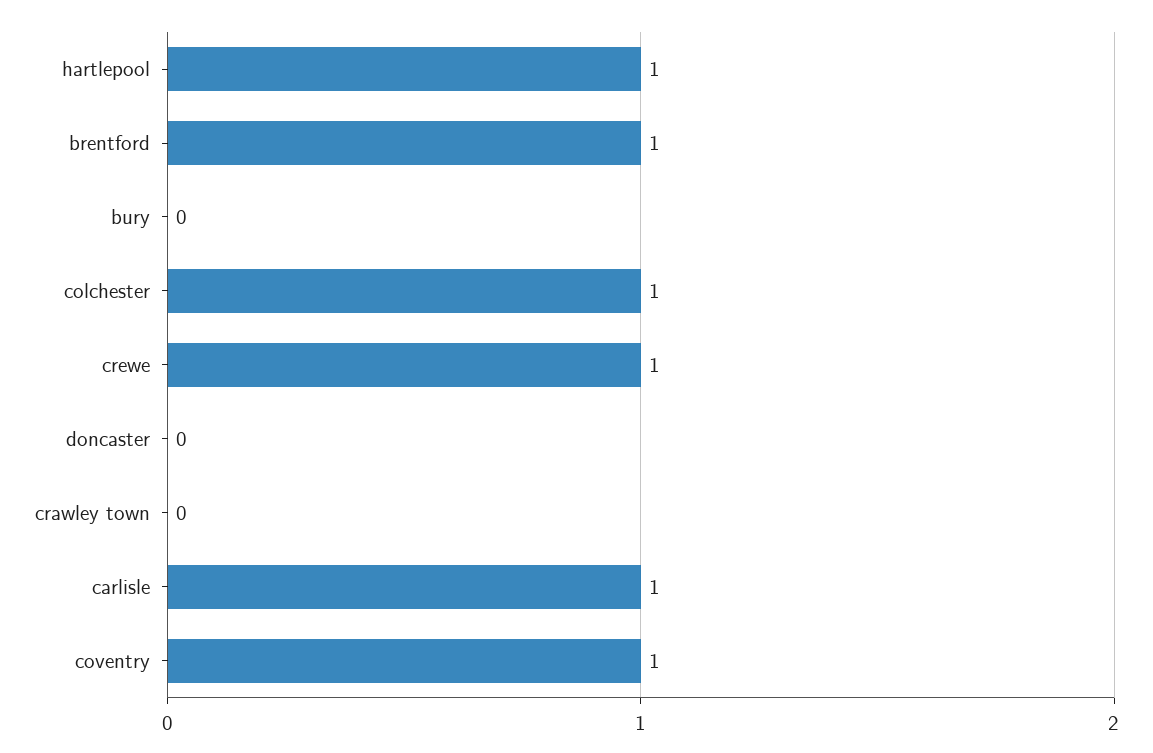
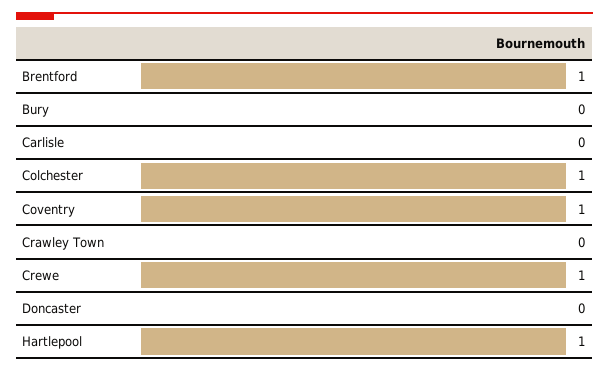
  {
    "hartlepool": 1,
    "brentford": 1,
    "bury": 0,
    "colchester": 1,
    "crewe": 1,
    "doncaster": 0,
    "crawley town": 0,
-   "carlisle": 1,
+   "carlisle": 0,
    "coventry": 1
  }

